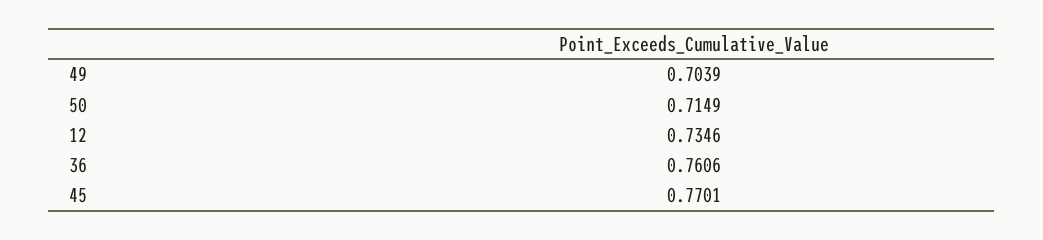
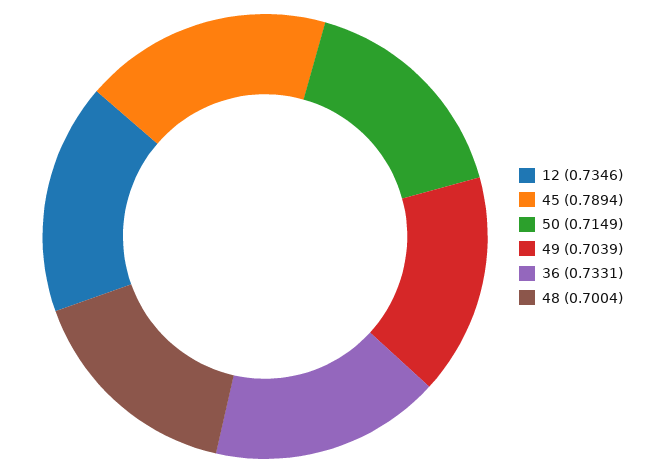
  {
    "49": 0.7039,
    "50": 0.7149,
    "12": 0.7346,
-   "36": 0.7606,
+   "36": 0.7331,
-   "45": 0.7701
+   "45": 0.7894,
+   "48": 0.7004
  }

